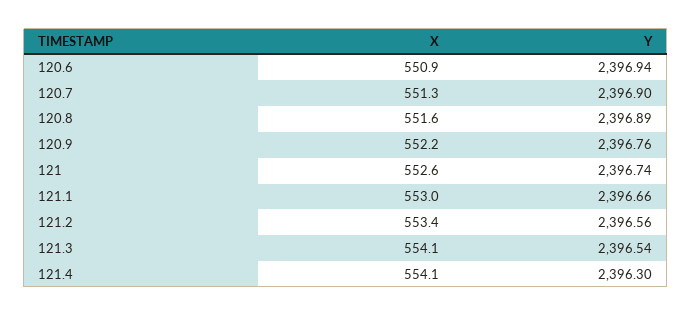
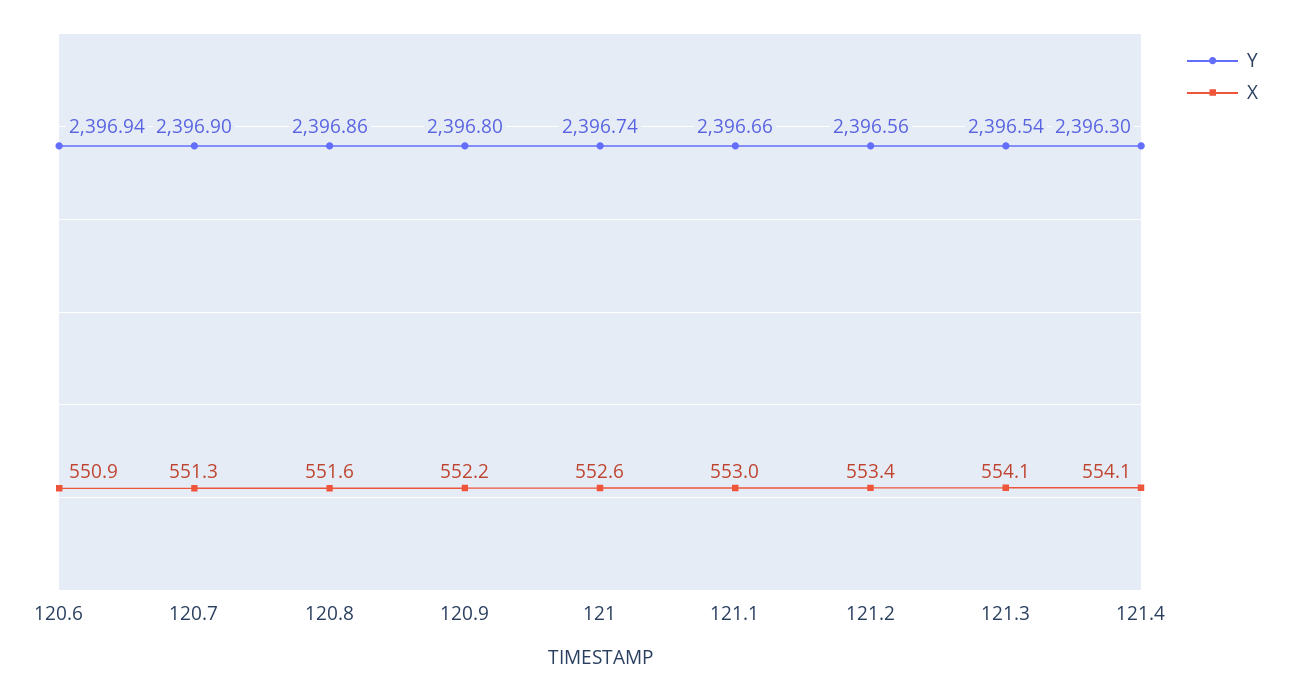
  {
    "X": {
      "120.6": 550.9,
      "120.7": 551.3,
      "120.8": 551.6,
      "120.9": 552.2,
      "121": 552.6,
      "121.1": 553,
      "121.2": 553.4,
      "121.3": 554.1,
      "121.4": 554.1
    },
    "Y": {
      "120.6": 2396.94,
      "120.7": 2396.9,
-     "120.8": 2396.89,
+     "120.8": 2396.86,
-     "120.9": 2396.76,
+     "120.9": 2396.8,
      "121": 2396.74,
      "121.1": 2396.66,
      "121.2": 2396.56,
      "121.3": 2396.54,
      "121.4": 2396.3
    }
  }

